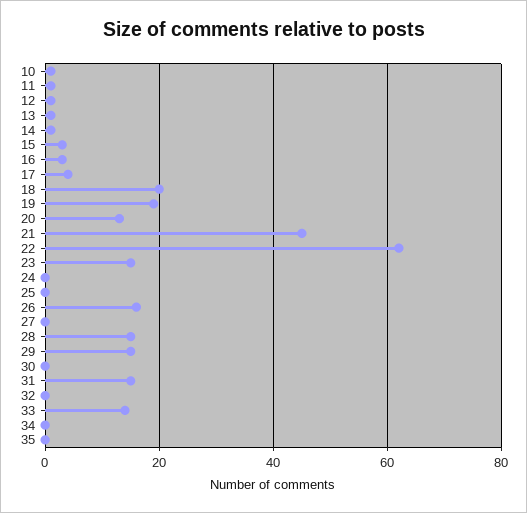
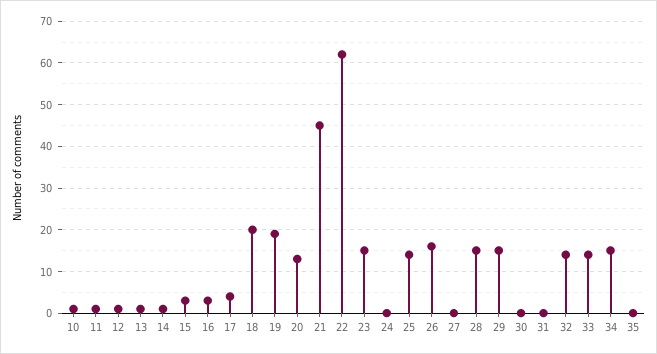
  {
    "10": 0,
    "11": 0,
    "12": 0,
    "13": 0,
    "14": 0,
    "15": 5,
    "16": 5,
    "17": 5,
    "18": 20,
    "19": 20,
    "20": 15,
    "21": 45,
    "22": 60,
    "23": 15,
    "24": 0,
-   "25": 0,
+   "25": 15,
    "26": 15,
    "27": 0,
    "28": 15,
    "29": 15,
    "30": 0,
-   "31": 15,
+   "31": 0,
-   "32": 0,
+   "32": 15,
    "33": 15,
-   "34": 0,
+   "34": 15,
    "35": 0
  }

